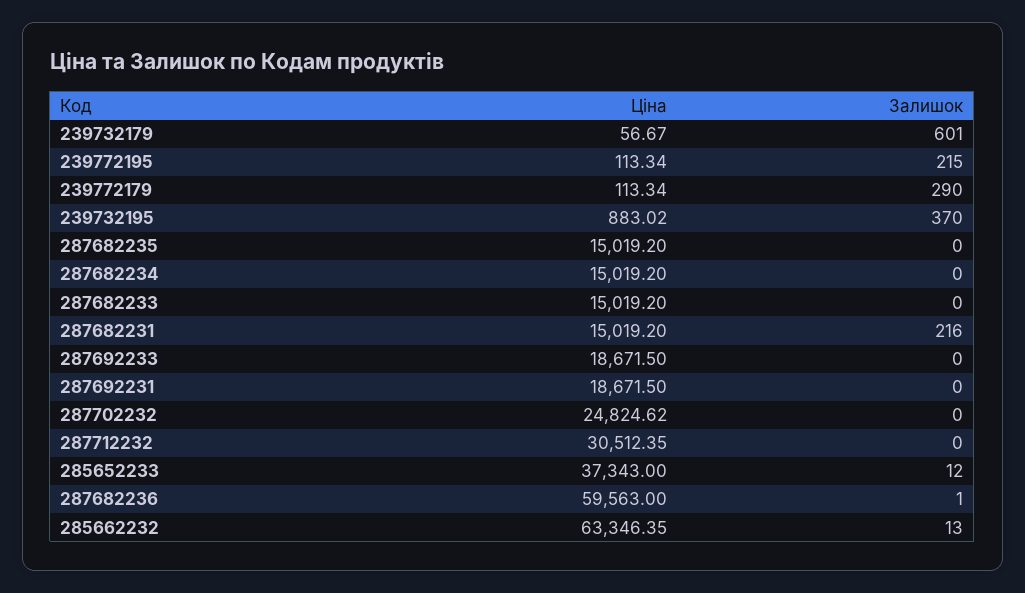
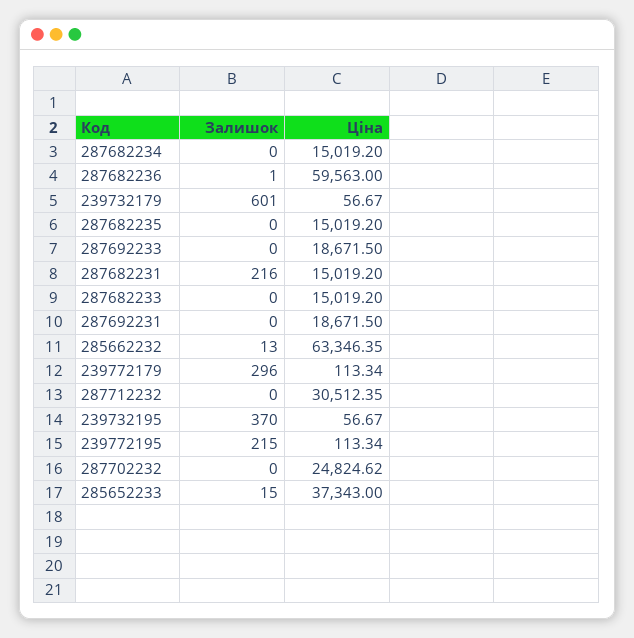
  {
    "Ціна": {
      "239732179": 56.67,
      "239772195": 113.34,
      "239772179": 113.34,
-     "239732195": 883.02,
+     "239732195": 56.67,
      "287682235": 15019.2,
      "287682234": 15019.2,
      "287682233": 15019.2,
      "287682231": 15019.2,
      "287692233": 18671.5,
      "287692231": 18671.5,
      "287702232": 24824.62,
      "287712232": 30512.35,
      "285652233": 37343,
      "287682236": 59563,
      "285662232": 63346.35
    },
    "Залишок": {
      "239732179": 601,
      "239772195": 215,
-     "239772179": 290,
+     "239772179": 296,
      "239732195": 370,
      "287682235": 0,
      "287682234": 0,
      "287682233": 0,
      "287682231": 216,
      "287692233": 0,
      "287692231": 0,
      "287702232": 0,
      "287712232": 0,
-     "285652233": 12,
+     "285652233": 15,
      "287682236": 1,
      "285662232": 13
    }
  }

